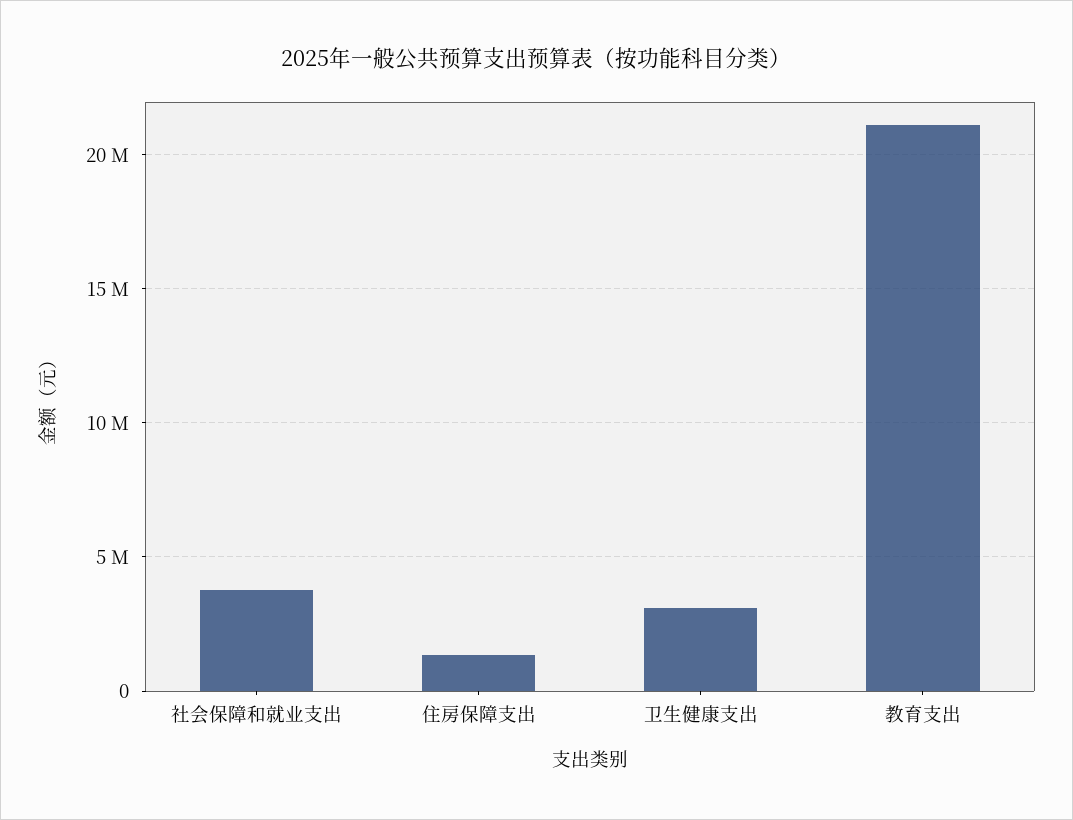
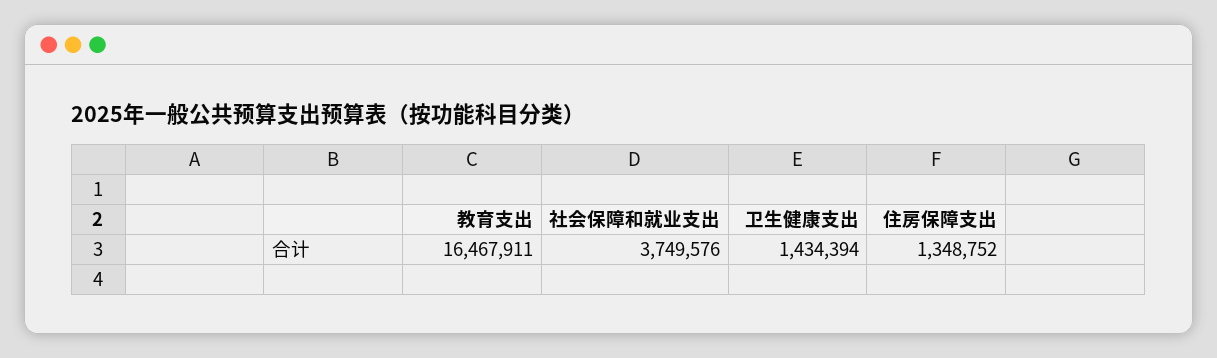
  {
    "社会保障和就业支出": 3749576,
    "住房保障支出": 1348752,
-   "卫生健康支出": 3000000,
+   "卫生健康支出": 1434394,
-   "教育支出": 21000000
+   "教育支出": 16467911
  }

